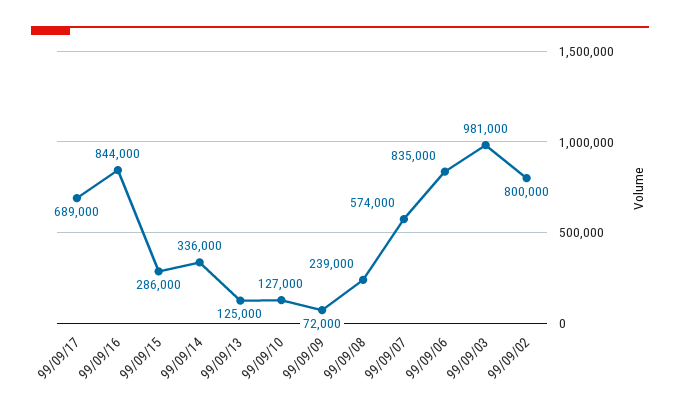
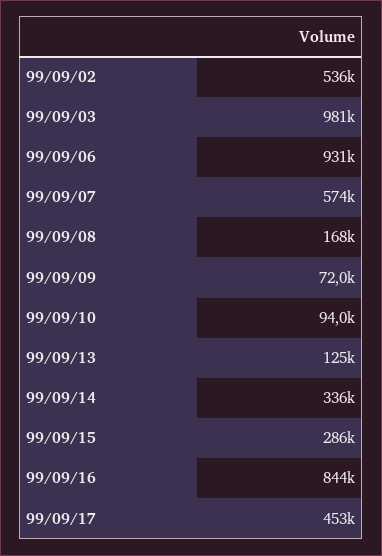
  {
-   "99/09/17": 689000,
+   "99/09/17": 453000,
    "99/09/16": 844000,
    "99/09/15": 286000,
    "99/09/14": 336000,
    "99/09/13": 125000,
-   "99/09/10": 127000,
+   "99/09/10": 94000,
    "99/09/09": 72000,
-   "99/09/08": 239000,
+   "99/09/08": 168000,
    "99/09/07": 574000,
-   "99/09/06": 835000,
+   "99/09/06": 931000,
    "99/09/03": 981000,
-   "99/09/02": 800000
+   "99/09/02": 536000
  }

